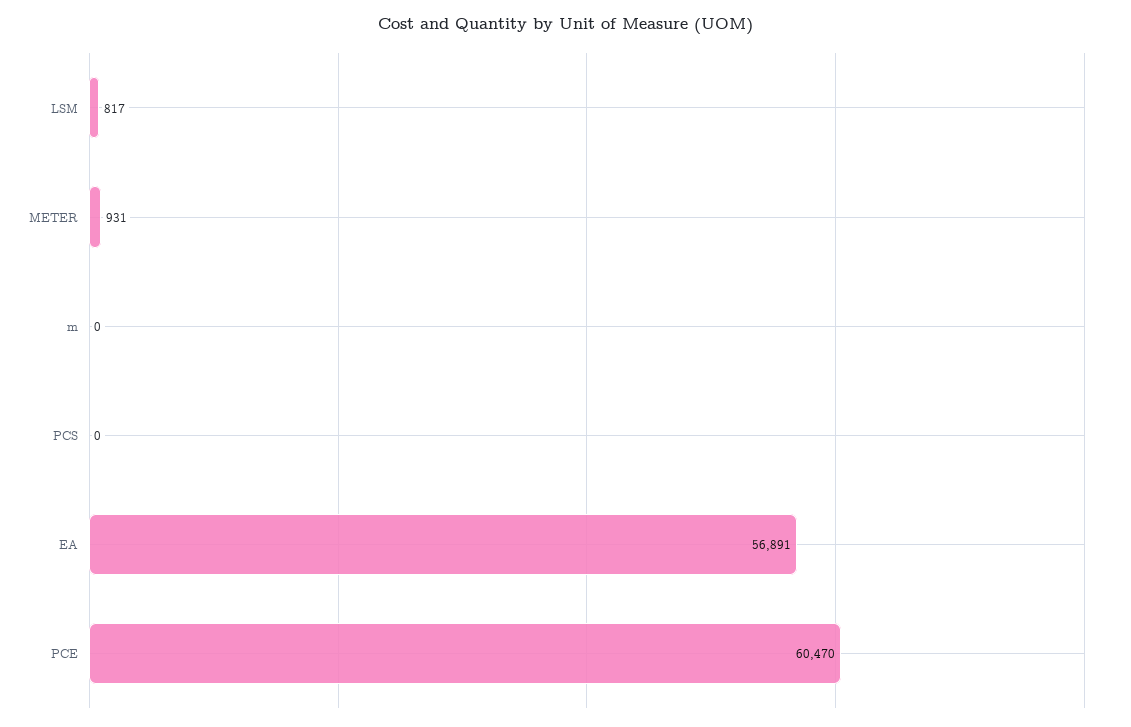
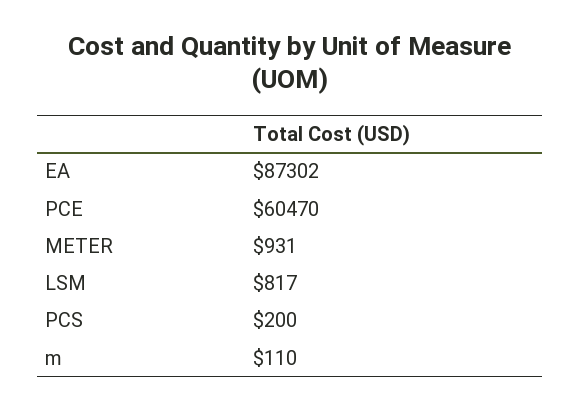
  {
    "LSM": 817,
    "METER": 931,
-   "m": 0,
+   "m": 110,
-   "PCS": 0,
+   "PCS": 200,
-   "EA": 56891,
+   "EA": 87302,
    "PCE": 60470
  }

